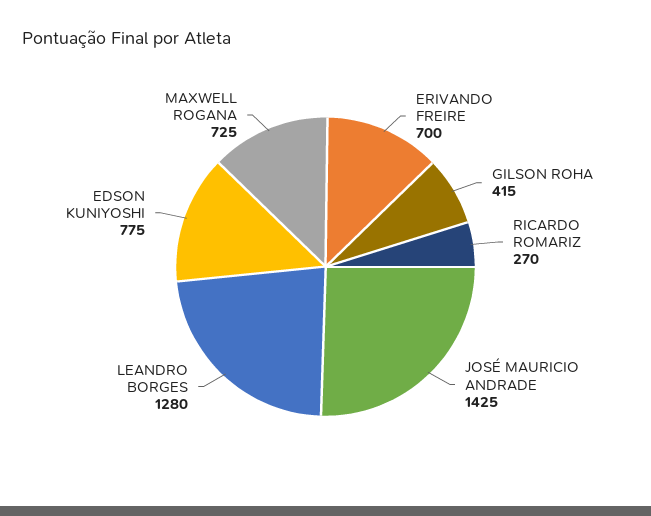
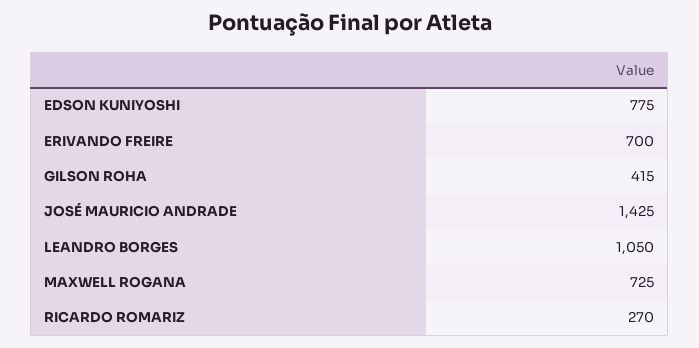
  {
    "ERIVANDO FREIRE": 700,
    "GILSON ROHA": 415,
    "RICARDO ROMARIZ": 270,
    "JOSÉ MAURICIO ANDRADE": 1425,
-   "LEANDRO BORGES": 1280,
+   "LEANDRO BORGES": 1050,
    "EDSON KUNIYOSHI": 775,
    "MAXWELL ROGANA": 725
  }

